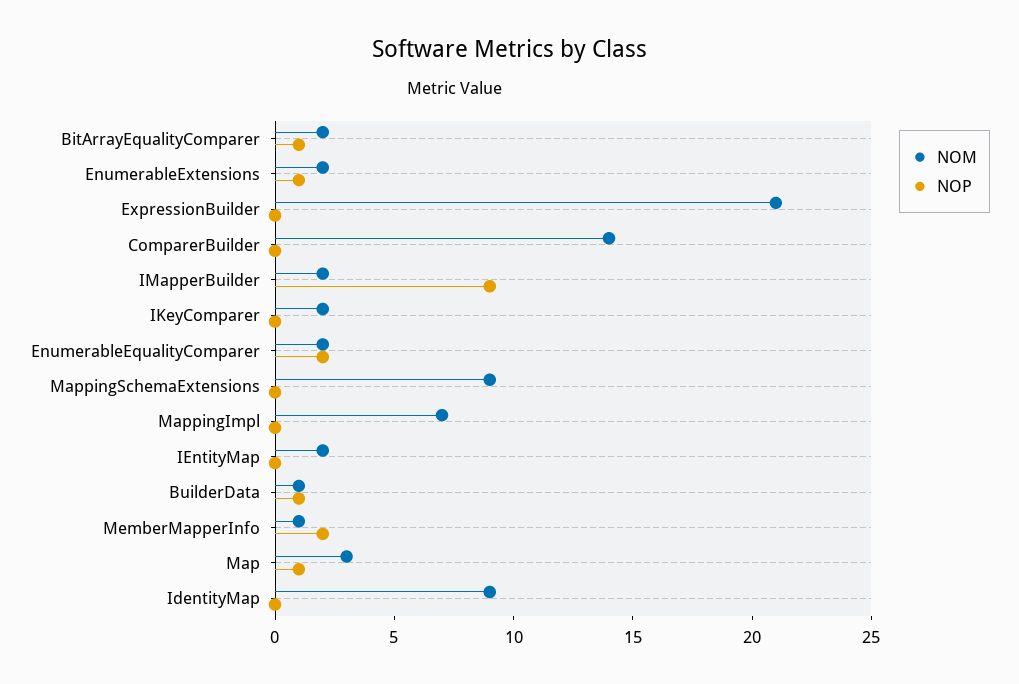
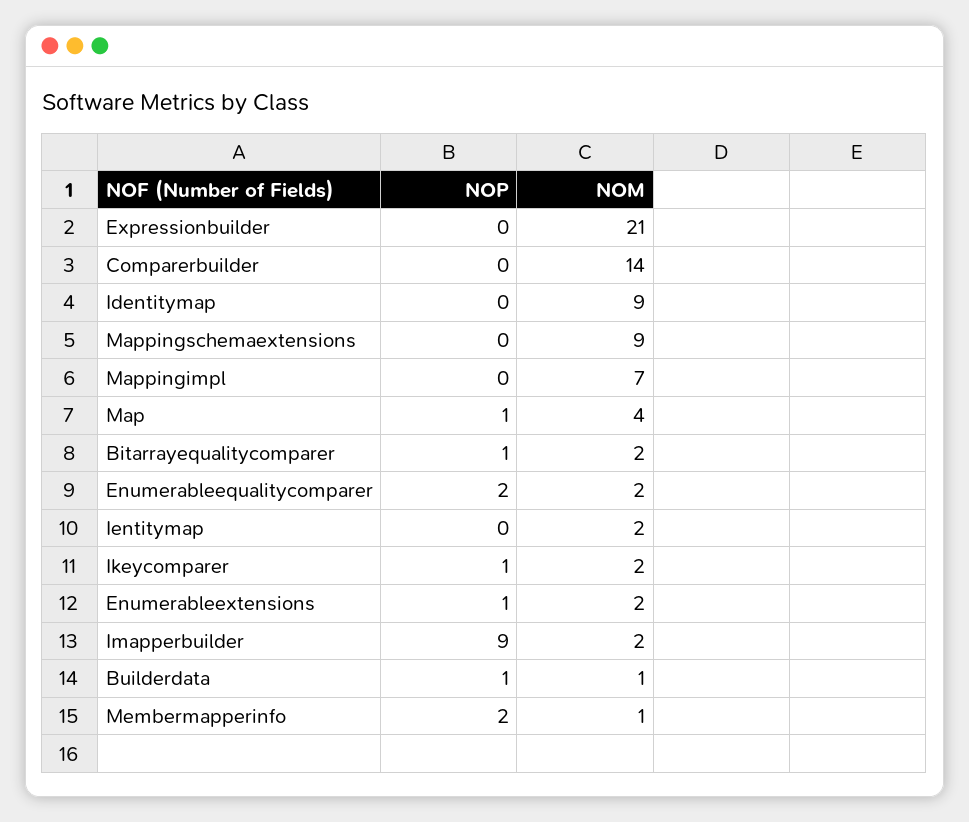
  {
    "NOM": {
      "BitArrayEqualityComparer": 2,
      "EnumerableExtensions": 2,
      "ExpressionBuilder": 21,
      "ComparerBuilder": 14,
      "IMapperBuilder": 2,
      "IKeyComparer": 2,
      "EnumerableEqualityComparer": 2,
      "MappingSchemaExtensions": 9,
      "MappingImpl": 7,
      "IEntityMap": 2,
      "BuilderData": 1,
      "MemberMapperInfo": 1,
-     "Map": 3,
+     "Map": 4,
      "IdentityMap": 9
    },
    "NOP": {
      "BitArrayEqualityComparer": 1,
      "EnumerableExtensions": 1,
      "ExpressionBuilder": 0,
      "ComparerBuilder": 0,
      "IMapperBuilder": 9,
-     "IKeyComparer": 0,
+     "IKeyComparer": 1,
      "EnumerableEqualityComparer": 2,
      "MappingSchemaExtensions": 0,
      "MappingImpl": 0,
      "IEntityMap": 0,
      "BuilderData": 1,
      "MemberMapperInfo": 2,
      "Map": 1,
      "IdentityMap": 0
    }
  }

